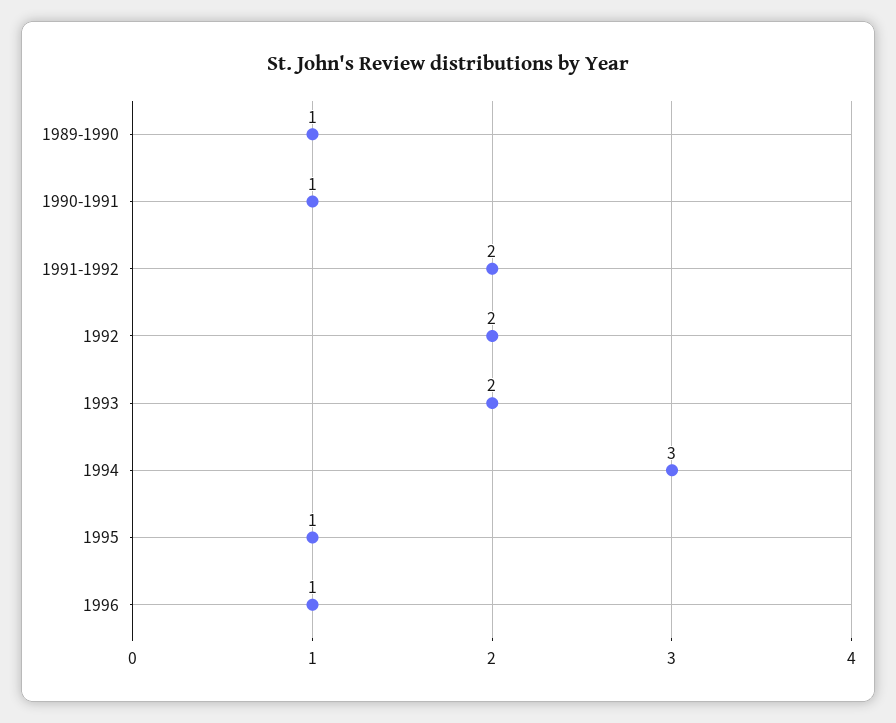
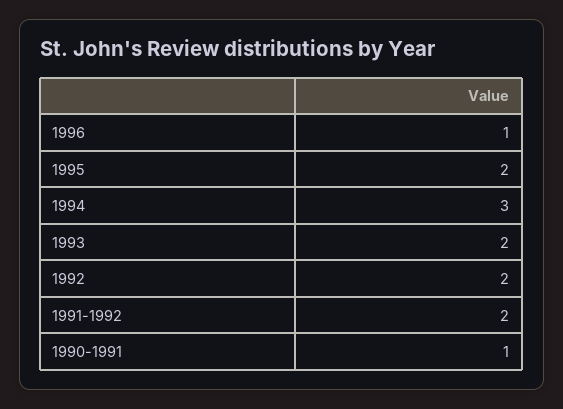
  {
-   "1989-1990": 1,
    "1990-1991": 1,
    "1991-1992": 2,
    "1992": 2,
    "1993": 2,
    "1994": 3,
-   "1995": 1,
+   "1995": 2,
    "1996": 1
  }

